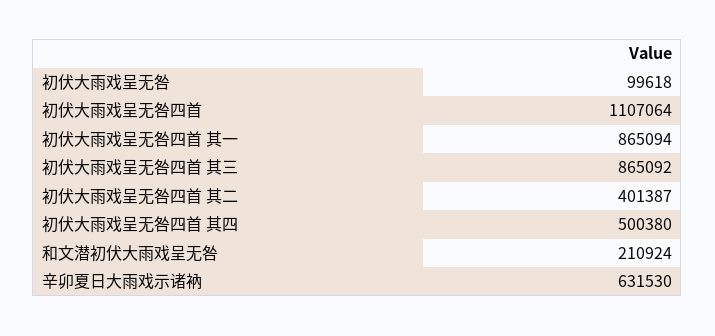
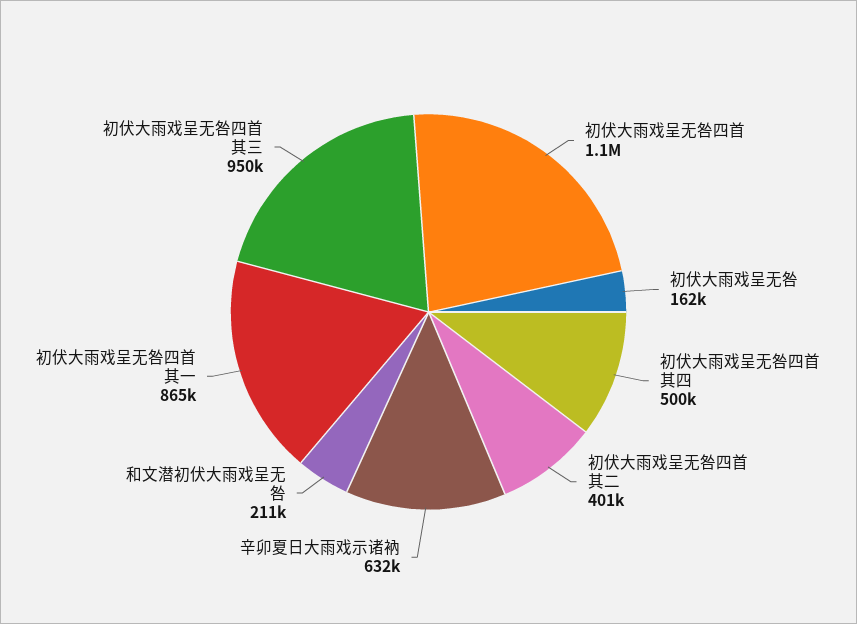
  {
-   "初伏大雨戏呈无咎": 99618,
+   "初伏大雨戏呈无咎": 162000,
    "初伏大雨戏呈无咎四首": 1107064,
    "初伏大雨戏呈无咎四首 其一": 865094,
-   "初伏大雨戏呈无咎四首 其三": 865092,
+   "初伏大雨戏呈无咎四首 其三": 950000,
    "初伏大雨戏呈无咎四首 其二": 401387,
    "初伏大雨戏呈无咎四首 其四": 500380,
    "和文潜初伏大雨戏呈无咎": 210924,
    "辛卯夏日大雨戏示诸衲": 631530
  }

